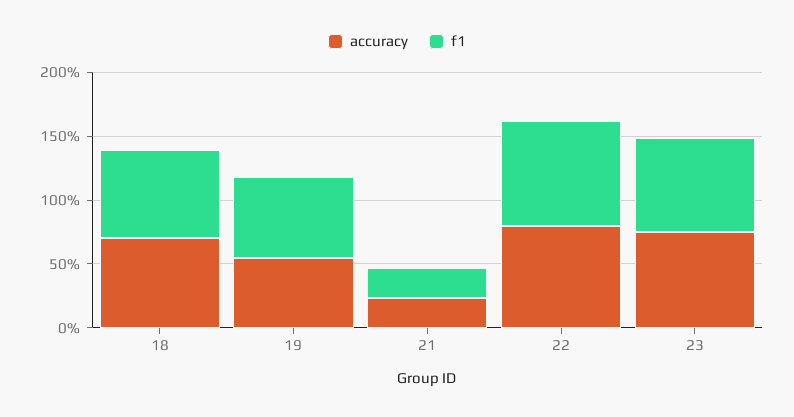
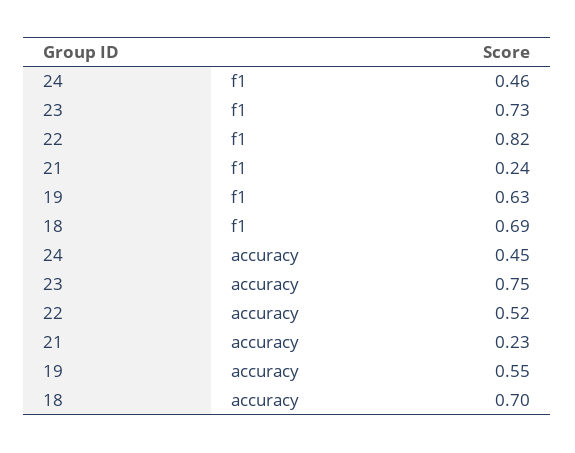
  {
    "accuracy": {
      "18": 0.7,
      "19": 0.55,
      "21": 0.23,
-     "22": 0.8,
+     "22": 0.52,
-     "23": 0.75
+     "23": 0.75,
+     "24": 0.45
    },
    "f1": {
      "18": 0.69,
      "19": 0.63,
      "21": 0.24,
      "22": 0.82,
-     "23": 0.73
+     "23": 0.73,
+     "24": 0.46
    }
  }

